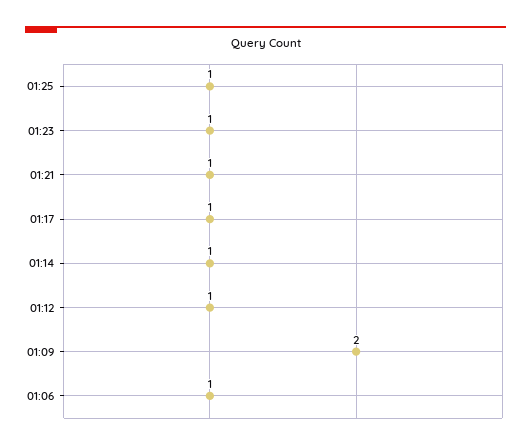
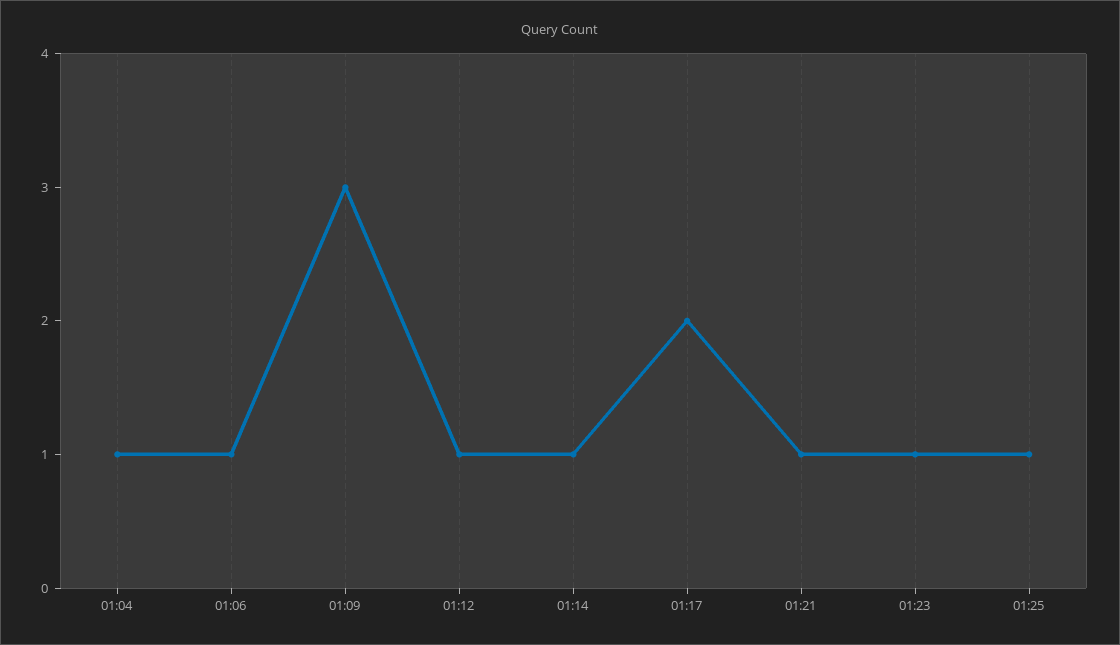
  {
    "01:25": 1,
    "01:23": 1,
    "01:21": 1,
-   "01:17": 1,
+   "01:17": 2,
    "01:14": 1,
    "01:12": 1,
-   "01:09": 2,
+   "01:09": 3,
-   "01:06": 1
+   "01:06": 1,
+   "01:04": 1
  }

